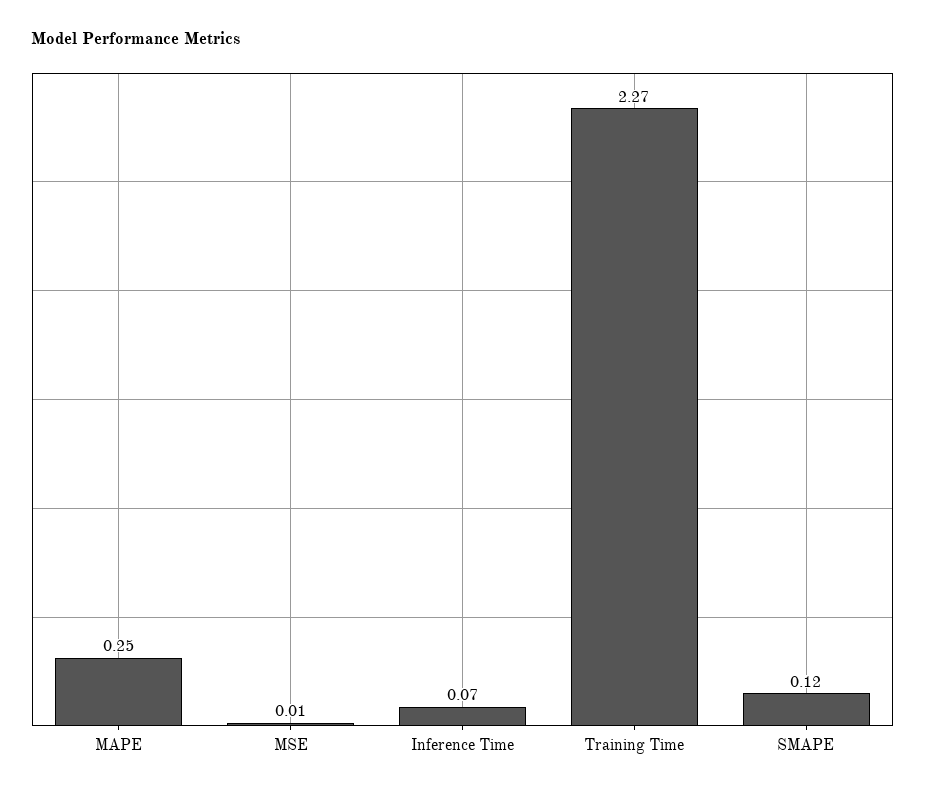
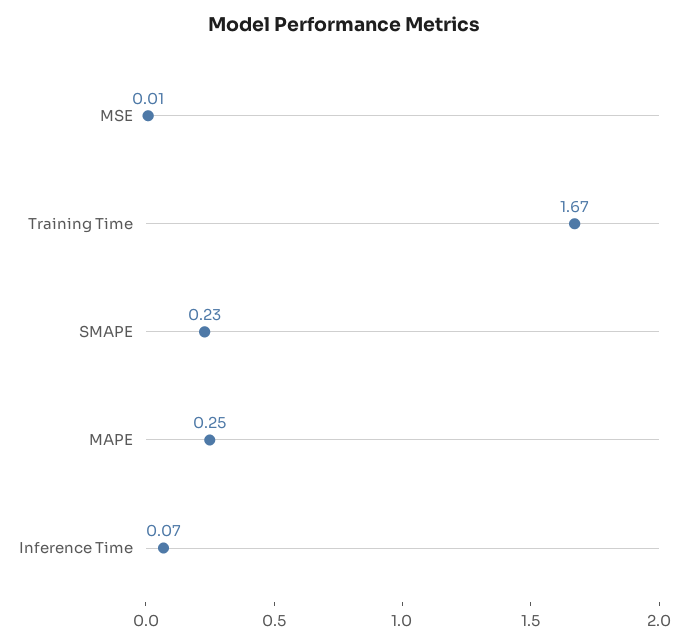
  {
    "MAPE": 0.25,
    "MSE": 0.01,
    "Inference Time": 0.07,
-   "Training Time": 2.27,
+   "Training Time": 1.67,
-   "SMAPE": 0.12
+   "SMAPE": 0.23
  }

